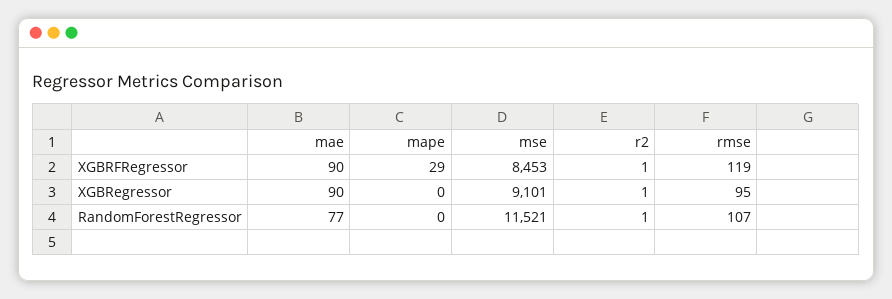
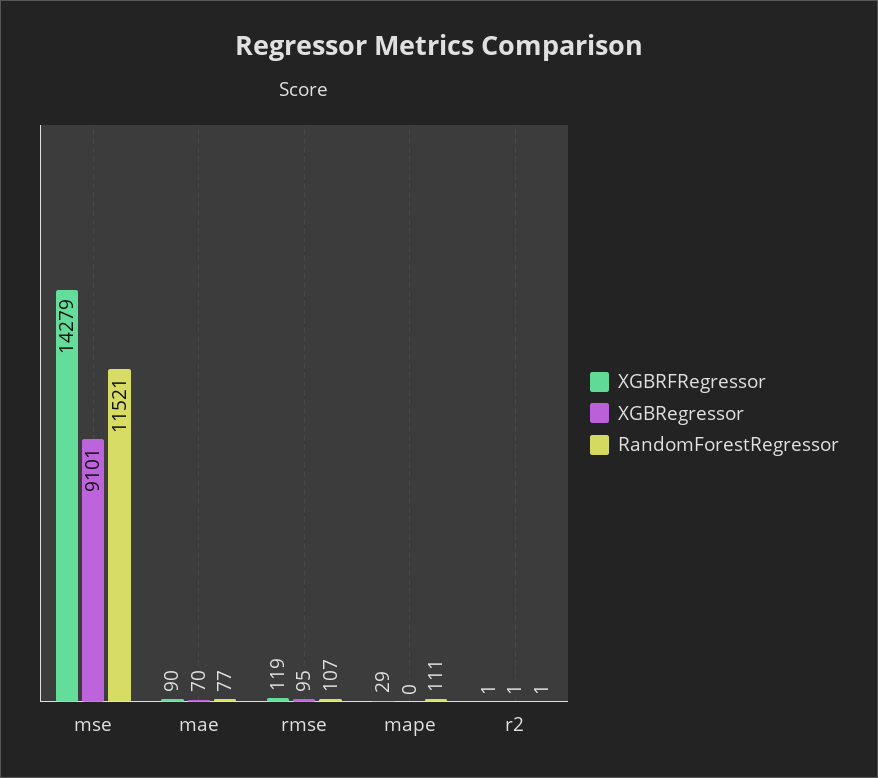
  {
    "XGBRFRegressor": {
      "mae": 90,
      "mape": 29,
-     "mse": 8453,
+     "mse": 14279,
      "r2": 1,
      "rmse": 119
    },
    "XGBRegressor": {
-     "mae": 90,
+     "mae": 70,
      "mape": 0,
      "mse": 9101,
      "r2": 1,
      "rmse": 95
    },
    "RandomForestRegressor": {
      "mae": 77,
-     "mape": 0,
+     "mape": 111,
      "mse": 11521,
      "r2": 1,
      "rmse": 107
    }
  }

